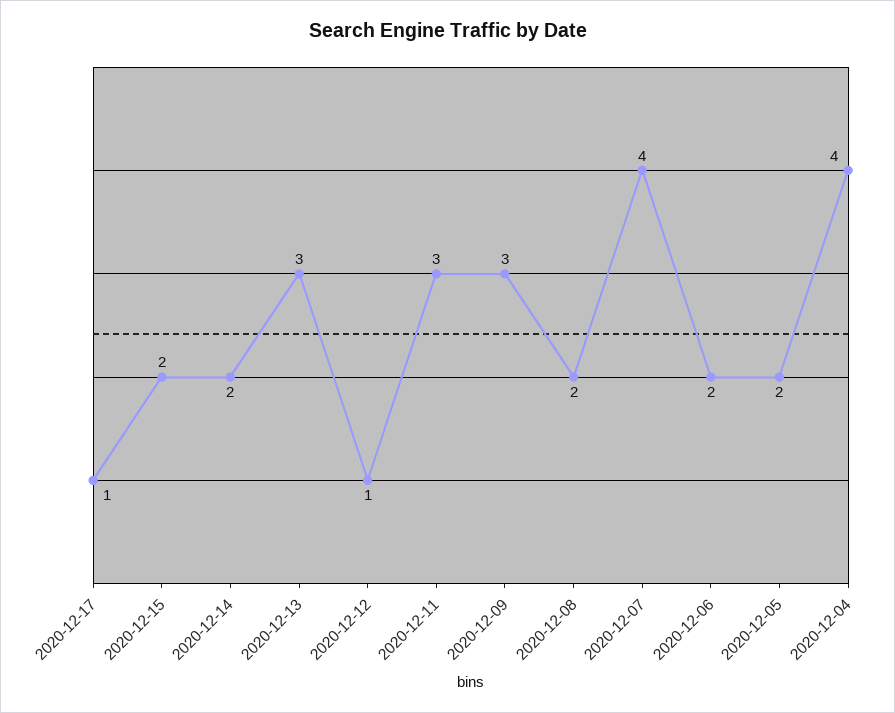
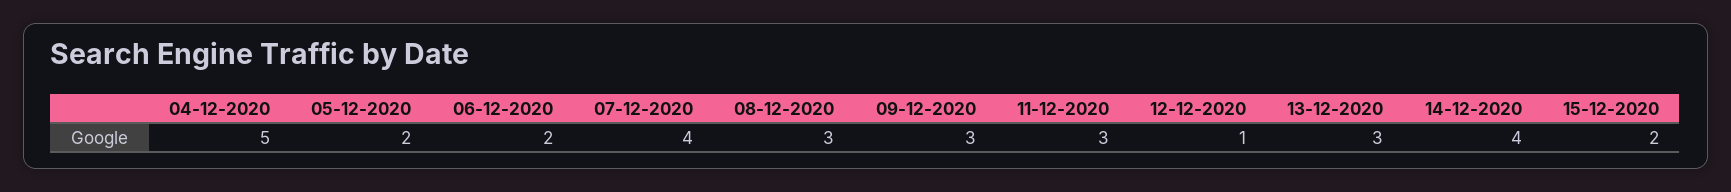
  {
-   "2020-12-17": 1,
    "2020-12-15": 2,
-   "2020-12-14": 2,
+   "2020-12-14": 4,
    "2020-12-13": 3,
    "2020-12-12": 1,
    "2020-12-11": 3,
    "2020-12-09": 3,
-   "2020-12-08": 2,
+   "2020-12-08": 3,
    "2020-12-07": 4,
    "2020-12-06": 2,
    "2020-12-05": 2,
-   "2020-12-04": 4
+   "2020-12-04": 5
  }

